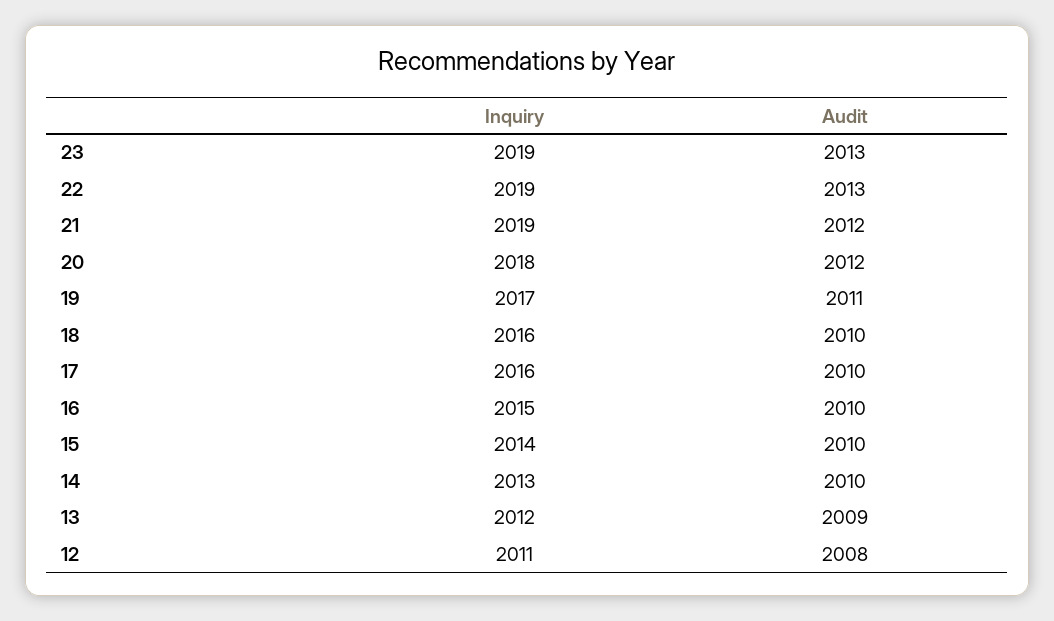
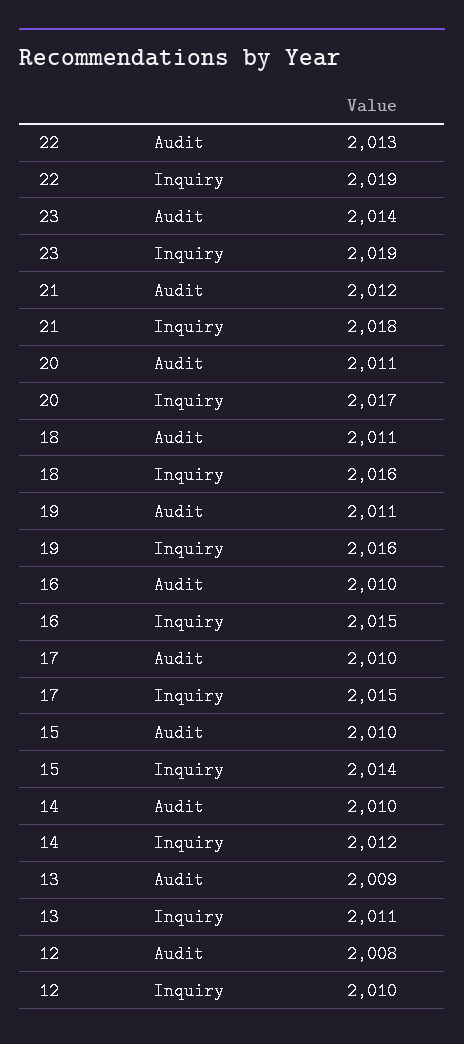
  {
    "Inquiry": {
      "23": 2019,
      "22": 2019,
-     "21": 2019,
+     "21": 2018,
-     "20": 2018,
+     "20": 2017,
-     "19": 2017,
+     "19": 2016,
      "18": 2016,
-     "17": 2016,
+     "17": 2015,
      "16": 2015,
      "15": 2014,
-     "14": 2013,
+     "14": 2012,
-     "13": 2012,
+     "13": 2011,
-     "12": 2011
+     "12": 2010
    },
    "Audit": {
-     "23": 2013,
+     "23": 2014,
      "22": 2013,
      "21": 2012,
-     "20": 2012,
+     "20": 2011,
      "19": 2011,
-     "18": 2010,
+     "18": 2011,
      "17": 2010,
      "16": 2010,
      "15": 2010,
      "14": 2010,
      "13": 2009,
      "12": 2008
    }
  }

